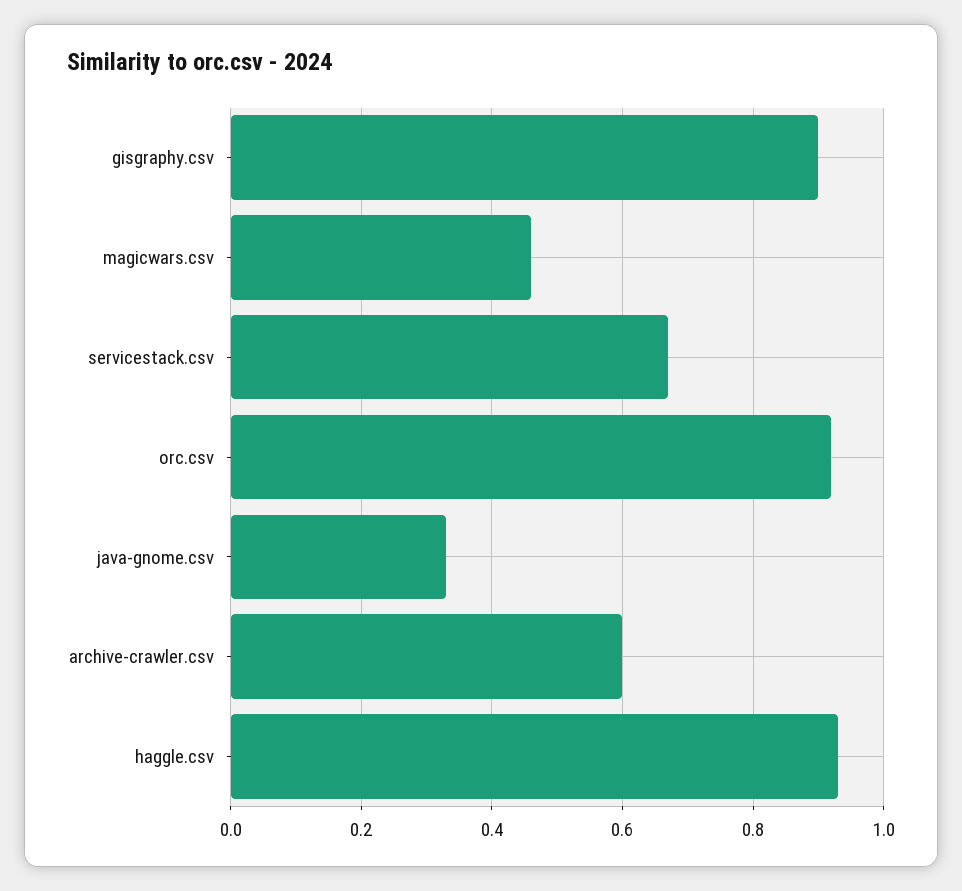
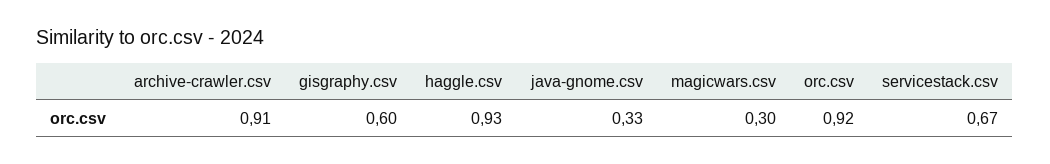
  {
-   "gisgraphy.csv": 0.9,
+   "gisgraphy.csv": 0.6,
-   "magicwars.csv": 0.45,
+   "magicwars.csv": 0.3,
    "servicestack.csv": 0.67,
    "orc.csv": 0.92,
    "java-gnome.csv": 0.33,
-   "archive-crawler.csv": 0.6,
+   "archive-crawler.csv": 0.91,
    "haggle.csv": 0.93
  }

